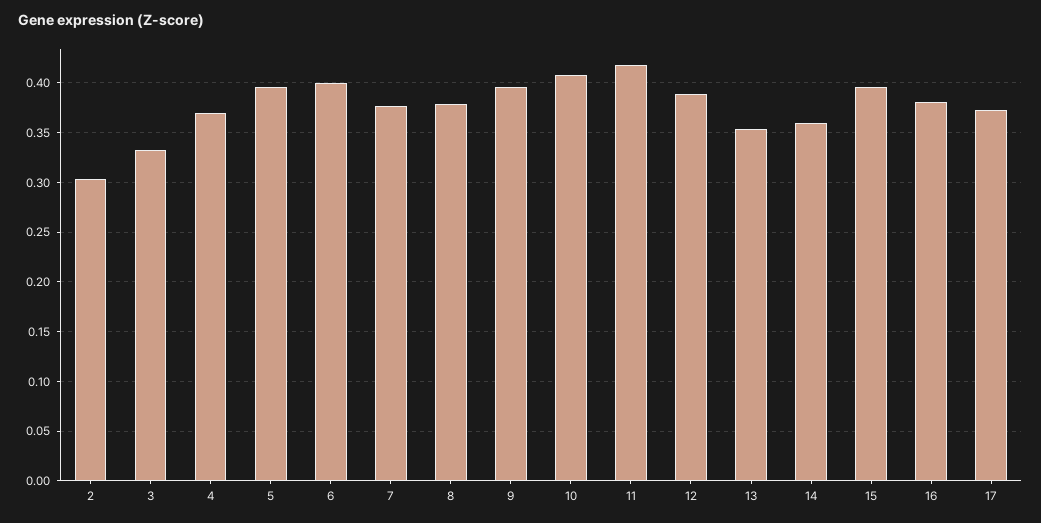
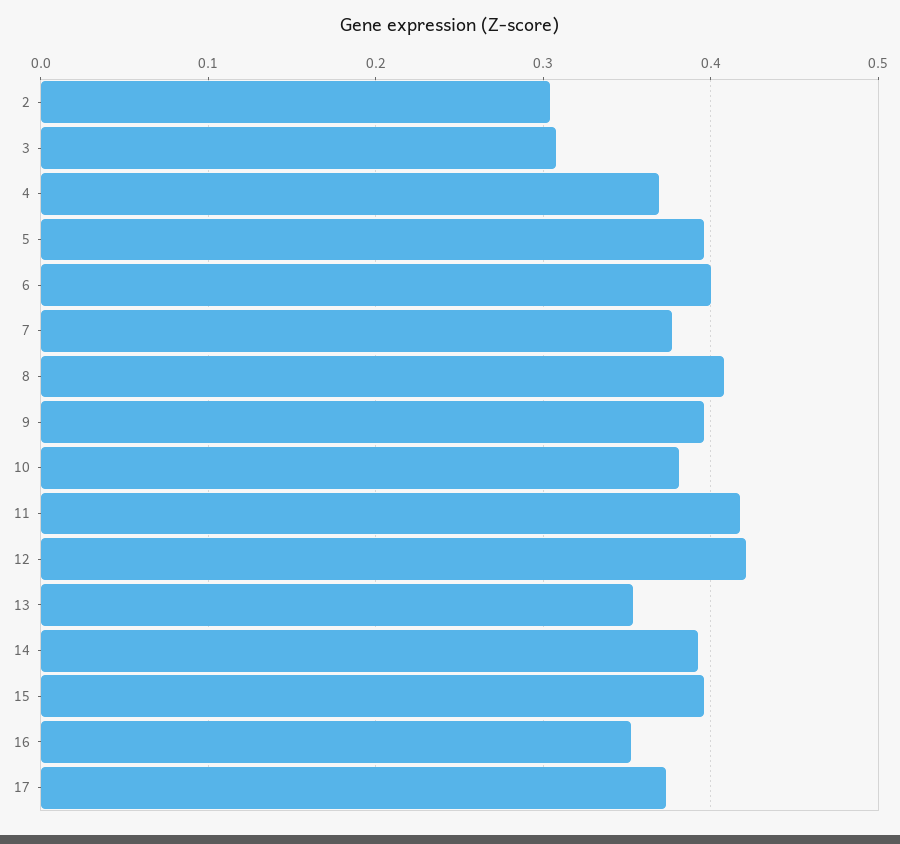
  {
    "2": 0.3,
-   "3": 0.33,
+   "3": 0.31,
    "4": 0.37,
    "5": 0.4,
    "6": 0.4,
    "7": 0.38,
-   "8": 0.38,
+   "8": 0.41,
    "9": 0.4,
-   "10": 0.41,
+   "10": 0.38,
    "11": 0.42,
-   "12": 0.39,
+   "12": 0.42,
    "13": 0.35,
-   "14": 0.36,
+   "14": 0.39,
    "15": 0.4,
-   "16": 0.38,
+   "16": 0.35,
    "17": 0.37
  }

